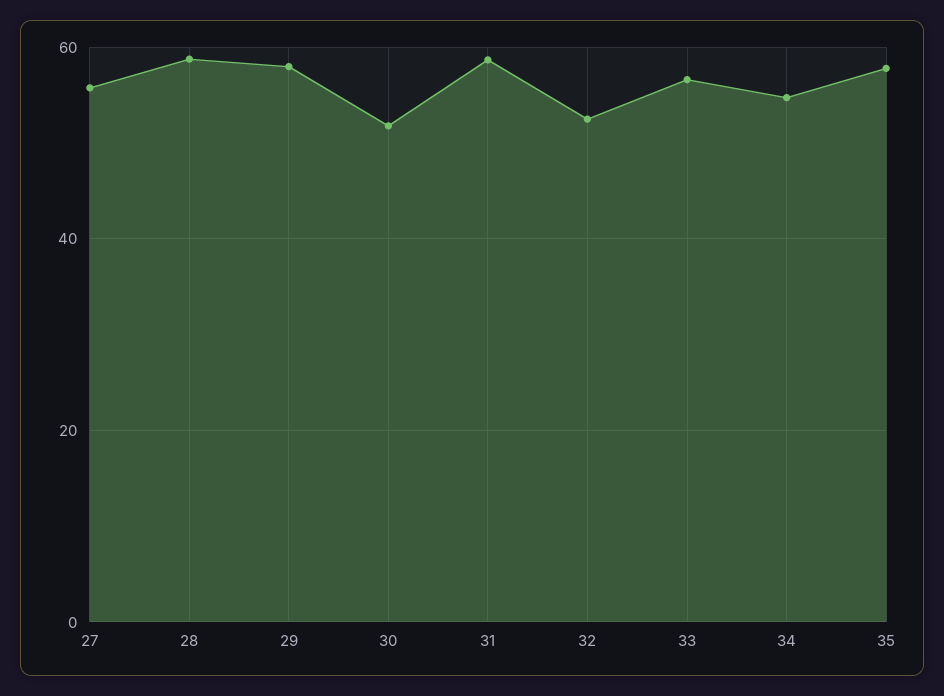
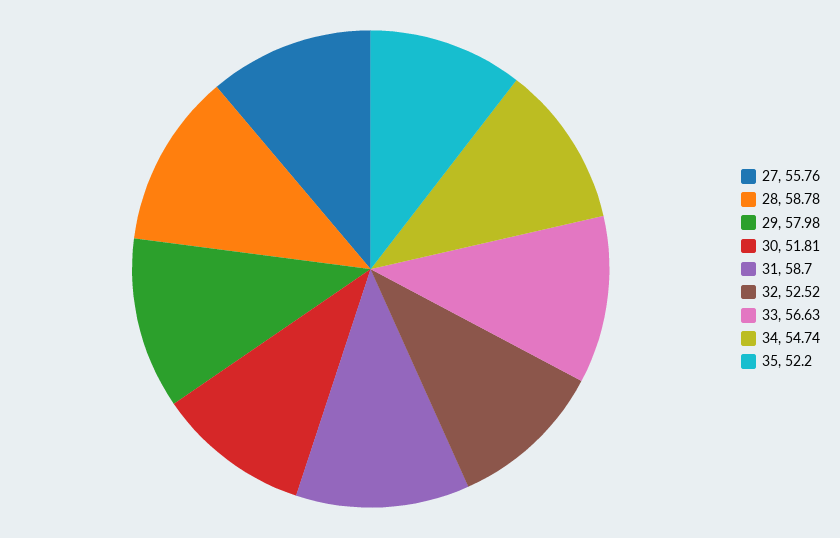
  {
    "27": 55.76,
    "28": 58.78,
    "29": 57.98,
    "30": 51.81,
    "31": 58.7,
    "32": 52.52,
    "33": 56.63,
    "34": 54.74,
-   "35": 58
+   "35": 52.2
  }

